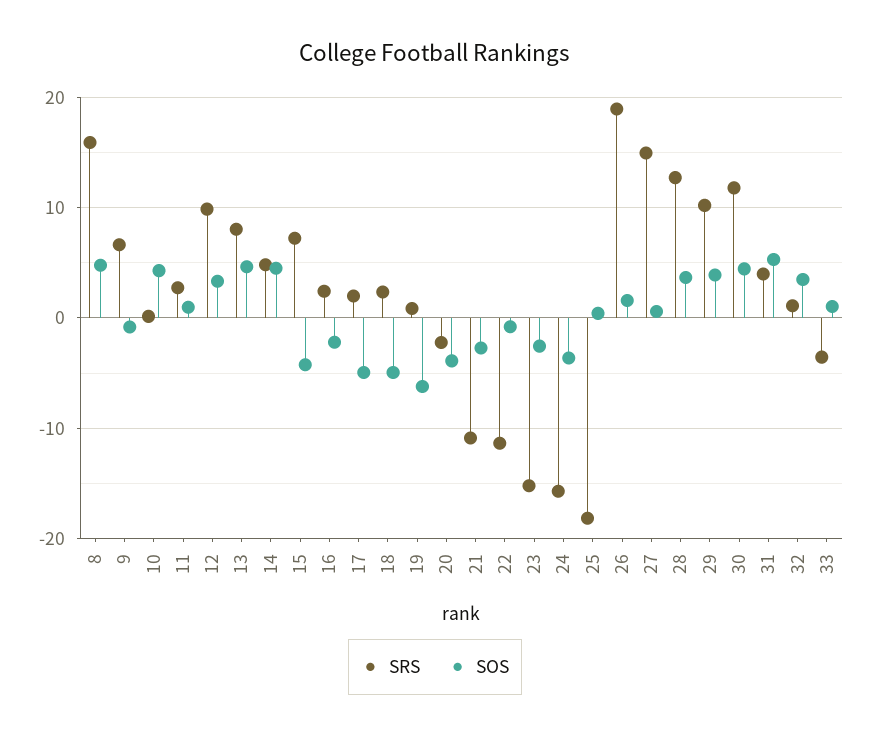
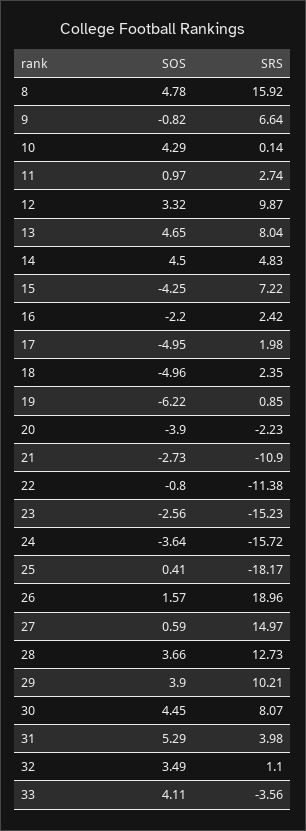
  {
    "SRS": {
      "8": 15.92,
      "9": 6.64,
      "10": 0.14,
      "11": 2.74,
      "12": 9.87,
      "13": 8.04,
      "14": 4.83,
      "15": 7.22,
      "16": 2.42,
      "17": 1.98,
      "18": 2.35,
      "19": 0.85,
      "20": -2.23,
      "21": -10.9,
      "22": -11.38,
      "23": -15.23,
      "24": -15.72,
      "25": -18.17,
      "26": 18.96,
      "27": 14.97,
      "28": 12.73,
      "29": 10.21,
-     "30": 12,
+     "30": 8.07,
      "31": 3.98,
      "32": 1.1,
      "33": -3.56
    },
    "SOS": {
      "8": 4.78,
      "9": -0.82,
      "10": 4.29,
      "11": 0.97,
      "12": 3.32,
      "13": 4.65,
      "14": 4.5,
      "15": -4.25,
      "16": -2.2,
      "17": -4.95,
      "18": -4.96,
      "19": -6.22,
      "20": -3.9,
      "21": -2.73,
      "22": -0.8,
      "23": -2.56,
      "24": -3.64,
      "25": 0.41,
      "26": 1.57,
      "27": 0.59,
      "28": 3.66,
      "29": 3.9,
      "30": 4.45,
      "31": 5.29,
      "32": 3.49,
-     "33": 1
+     "33": 4.11
    }
  }

